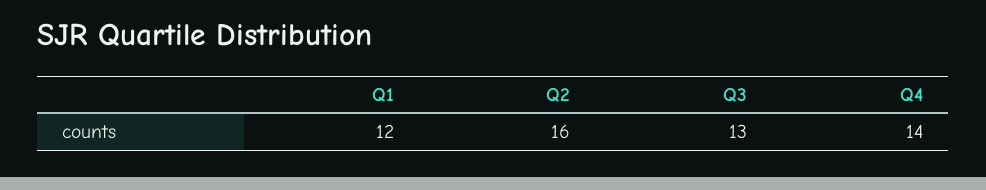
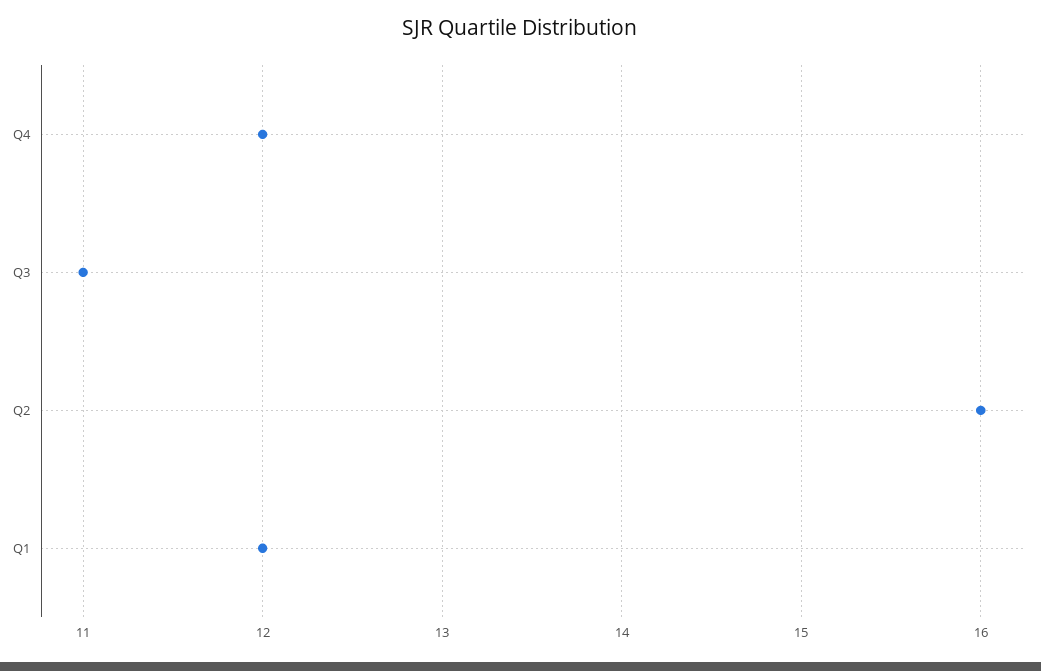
  {
    "Q1": 12,
    "Q2": 16,
-   "Q3": 13,
+   "Q3": 11,
-   "Q4": 14
+   "Q4": 12
  }

